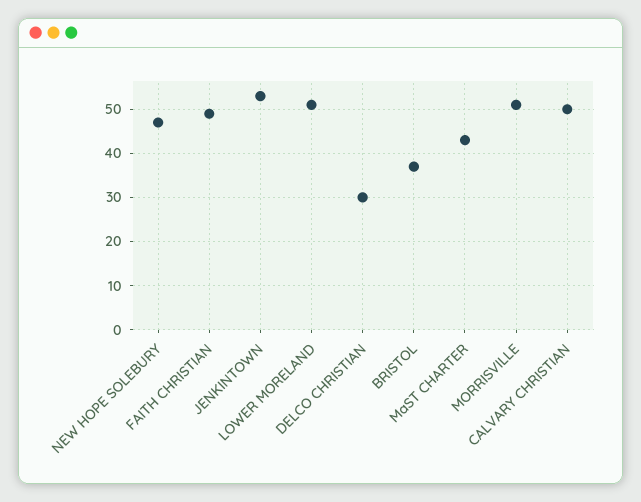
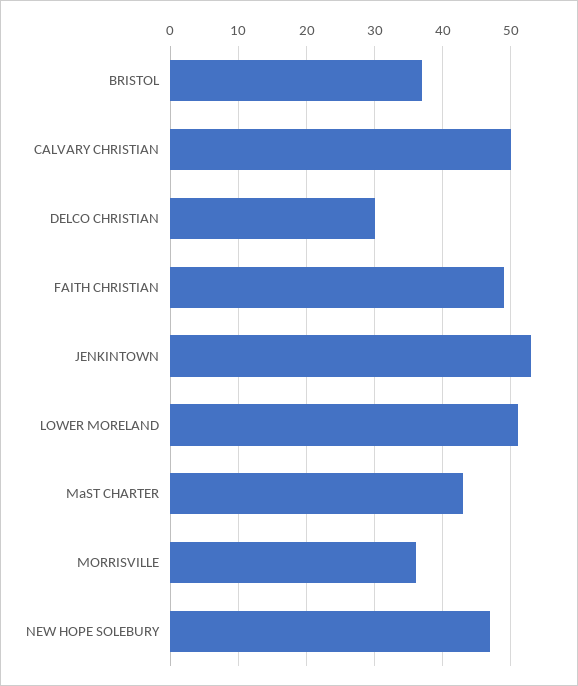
  {
    "NEW HOPE SOLEBURY": 47,
    "FAITH CHRISTIAN": 49,
    "JENKINTOWN": 53,
    "LOWER MORELAND": 51,
    "DELCO CHRISTIAN": 30,
    "BRISTOL": 37,
    "MaST CHARTER": 43,
-   "MORRISVILLE": 50,
+   "MORRISVILLE": 36,
    "CALVARY CHRISTIAN": 50
  }

